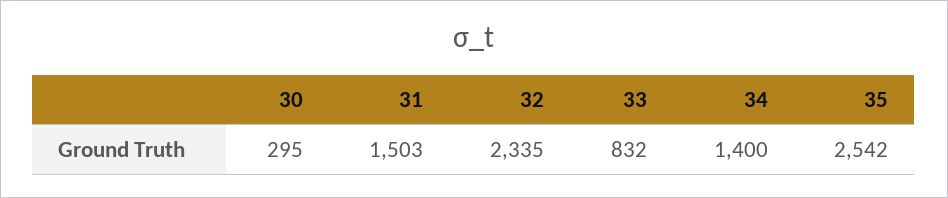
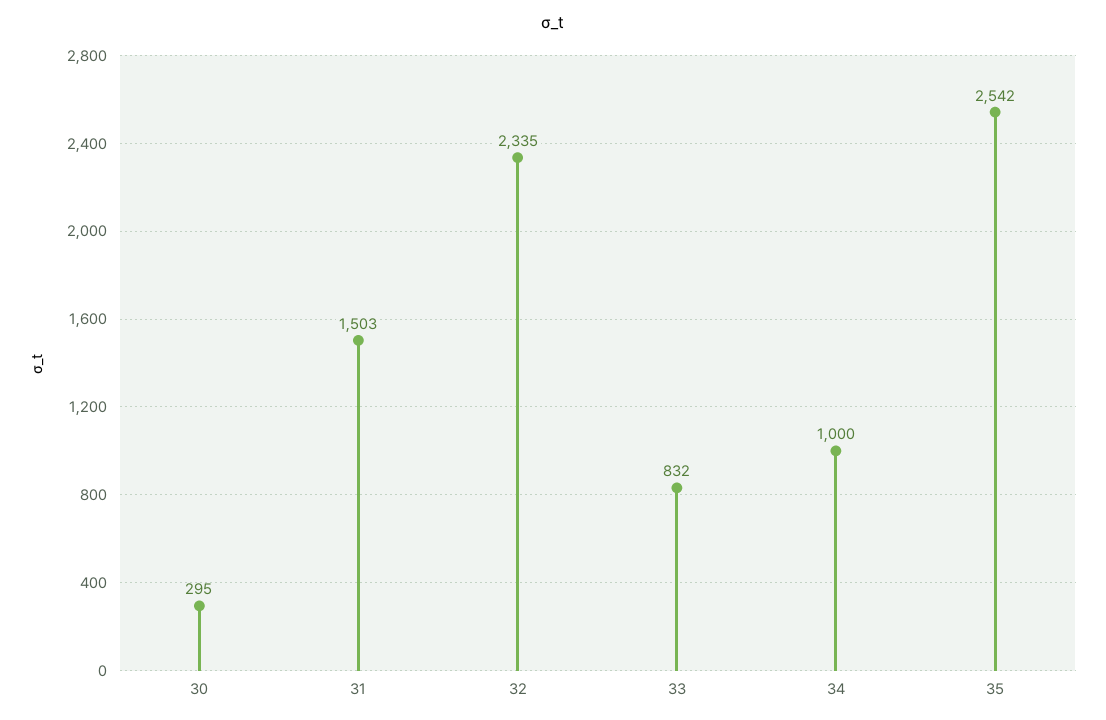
  {
    "30": 295,
    "31": 1503,
    "32": 2335,
    "33": 832,
-   "34": 1400,
+   "34": 1000,
    "35": 2542
  }

